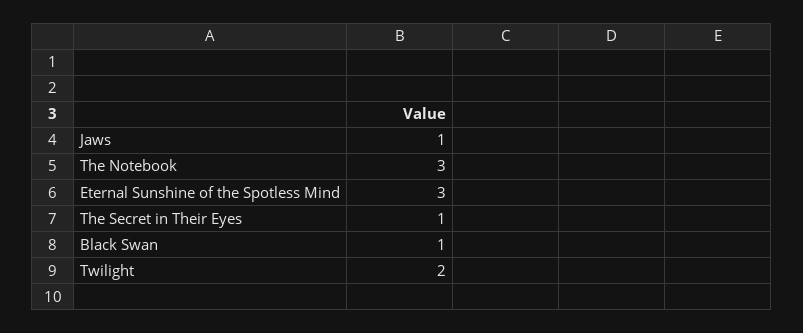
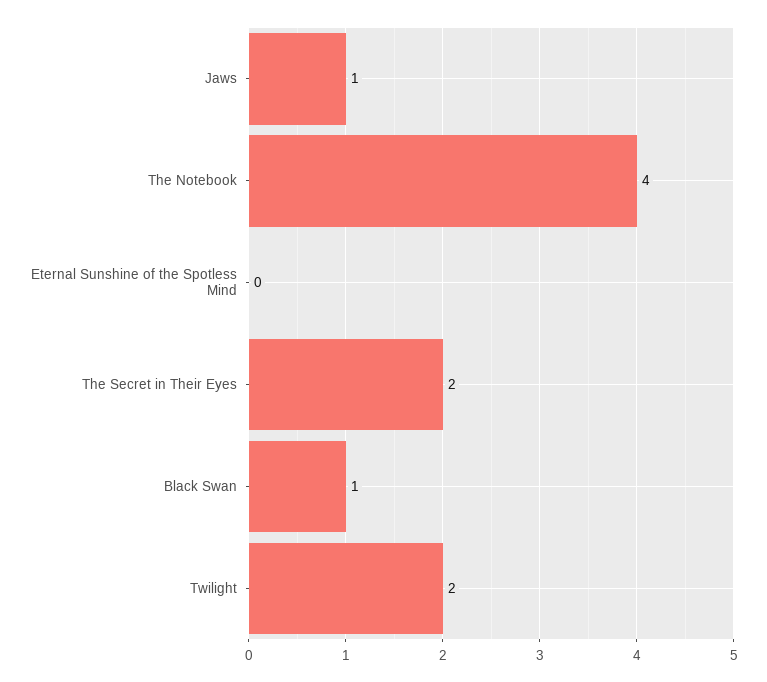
  {
    "Jaws": 1,
-   "The Notebook": 3,
+   "The Notebook": 4,
-   "Eternal Sunshine of the Spotless Mind": 3,
+   "Eternal Sunshine of the Spotless Mind": 0,
-   "The Secret in Their Eyes": 1,
+   "The Secret in Their Eyes": 2,
    "Black Swan": 1,
    "Twilight": 2
  }

